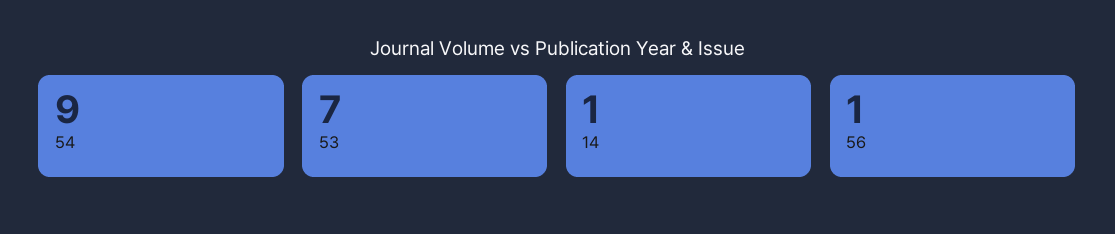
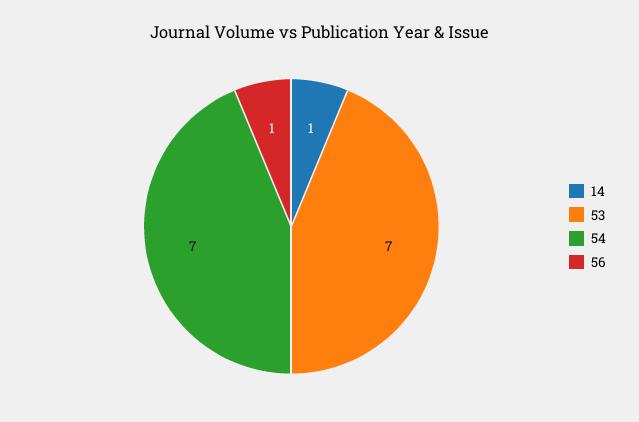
  {
-   "54": 9,
+   "54": 7,
    "53": 7,
    "14": 1,
    "56": 1
  }

